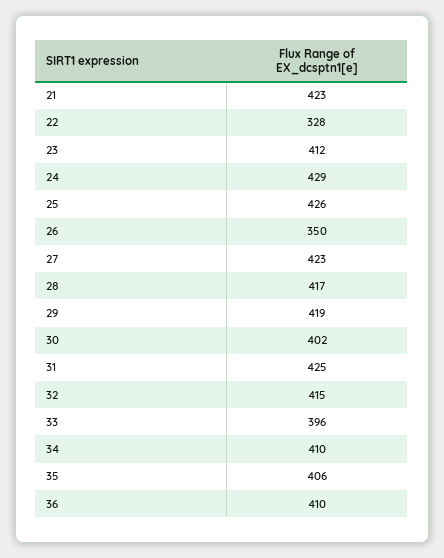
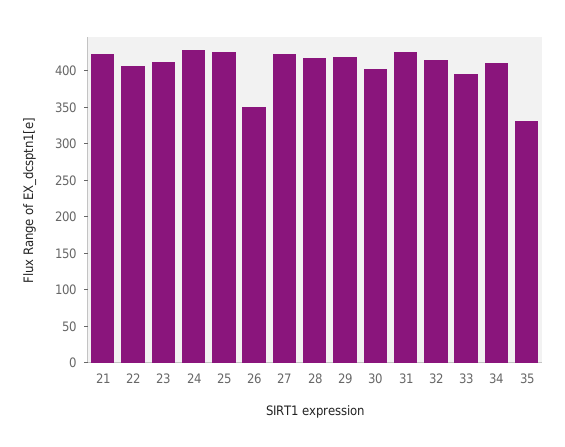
  {
    "21": 423,
-   "22": 328,
+   "22": 400,
    "23": 412,
    "24": 429,
    "25": 426,
    "26": 350,
    "27": 423,
    "28": 417,
    "29": 419,
    "30": 402,
    "31": 425,
    "32": 415,
    "33": 396,
    "34": 410,
-   "35": 406,
+   "35": 325
-   "36": 410
  }

